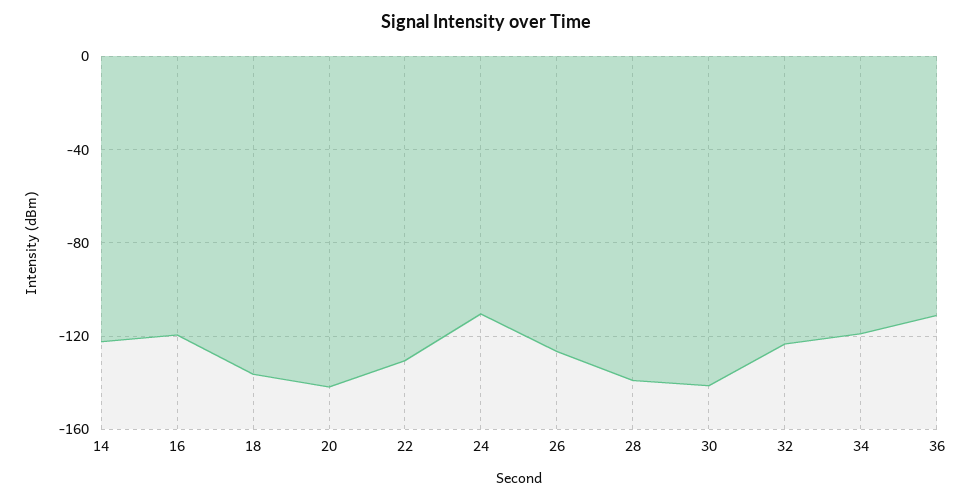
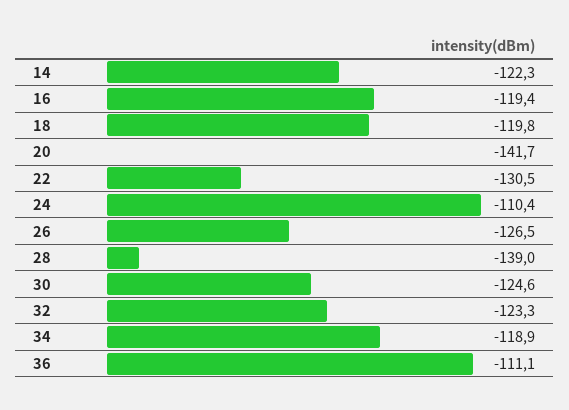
  {
    "14": -122.3,
    "16": -119.4,
-   "18": -135,
+   "18": -119.8,
    "20": -141.7,
    "22": -130.5,
    "24": -110.4,
    "26": -126.5,
    "28": -139,
-   "30": -140,
+   "30": -124.6,
    "32": -123.3,
    "34": -118.9,
    "36": -111.1
  }

